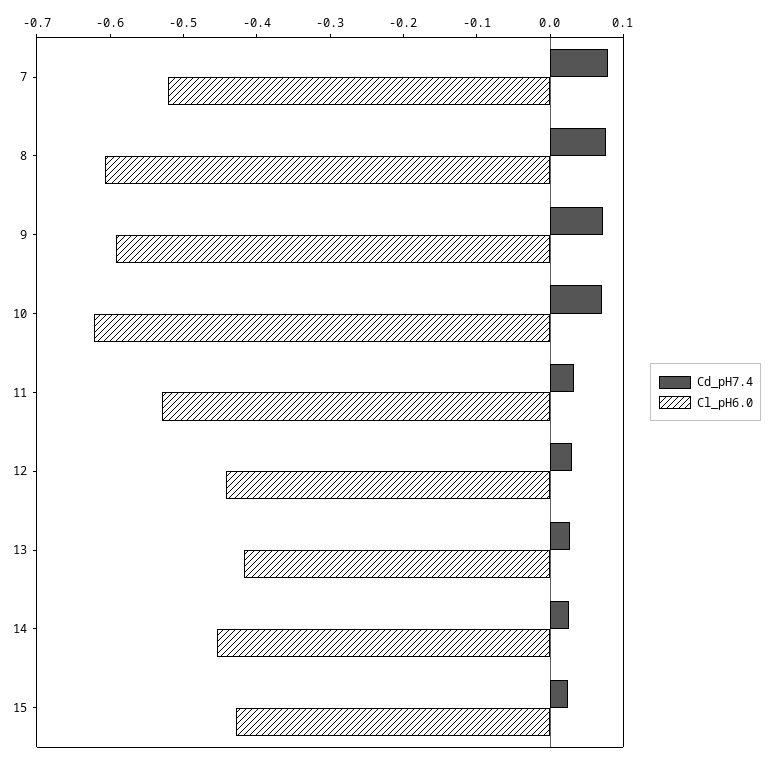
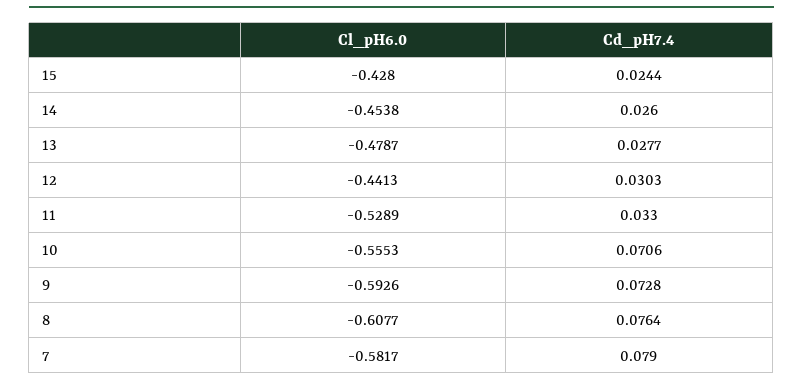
  {
    "Cd_pH7.4": {
      "7": 0.079,
      "8": 0.0764,
      "9": 0.0728,
      "10": 0.0706,
      "11": 0.033,
      "12": 0.0303,
      "13": 0.0277,
      "14": 0.026,
      "15": 0.0244
    },
    "Cl_pH6.0": {
-     "7": -0.52,
+     "7": -0.5817,
      "8": -0.6077,
      "9": -0.5926,
-     "10": -0.62,
+     "10": -0.5553,
      "11": -0.5289,
      "12": -0.4413,
-     "13": -0.42,
+     "13": -0.4787,
      "14": -0.4538,
      "15": -0.428
    }
  }

